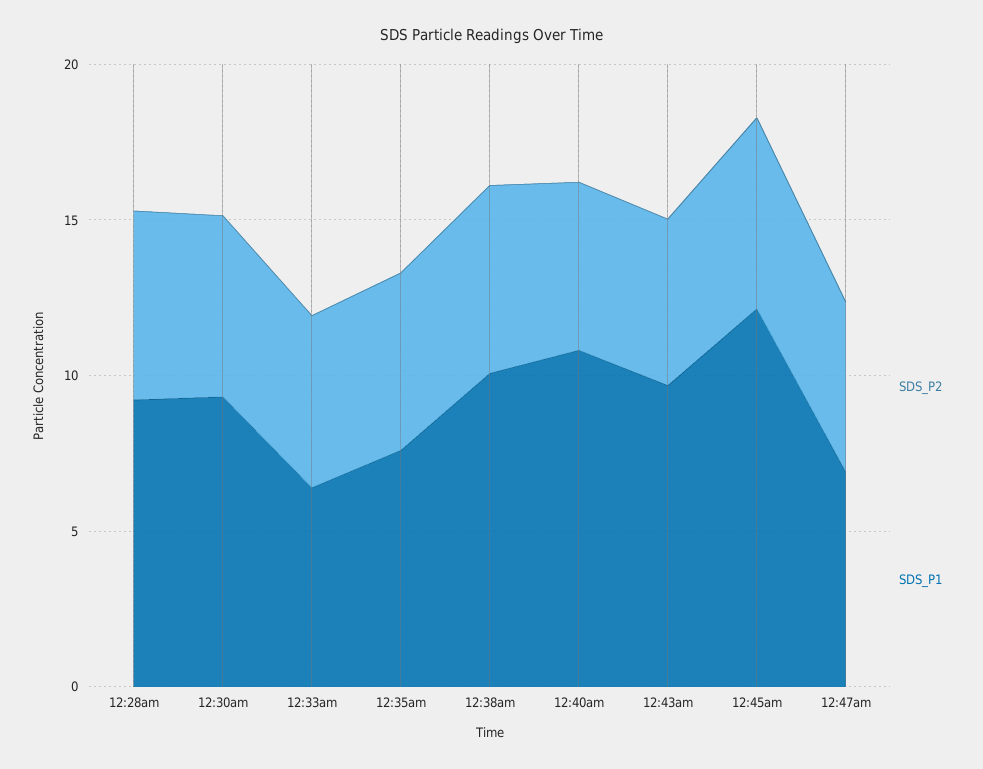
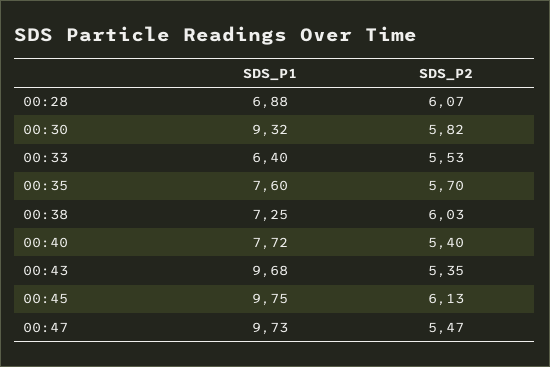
  {
    "SDS_P2": {
      "12:28am": 6.07,
      "12:30am": 5.82,
      "12:33am": 5.53,
      "12:35am": 5.7,
      "12:38am": 6.03,
      "12:40am": 5.4,
      "12:43am": 5.35,
      "12:45am": 6.13,
      "12:47am": 5.47
    },
    "SDS_P1": {
-     "12:28am": 9,
+     "12:28am": 6.88,
      "12:30am": 9.32,
      "12:33am": 6.4,
      "12:35am": 7.6,
-     "12:38am": 10,
+     "12:38am": 7.25,
-     "12:40am": 11,
+     "12:40am": 7.72,
      "12:43am": 9.68,
-     "12:45am": 12,
+     "12:45am": 9.75,
-     "12:47am": 7
+     "12:47am": 9.73
    }
  }

